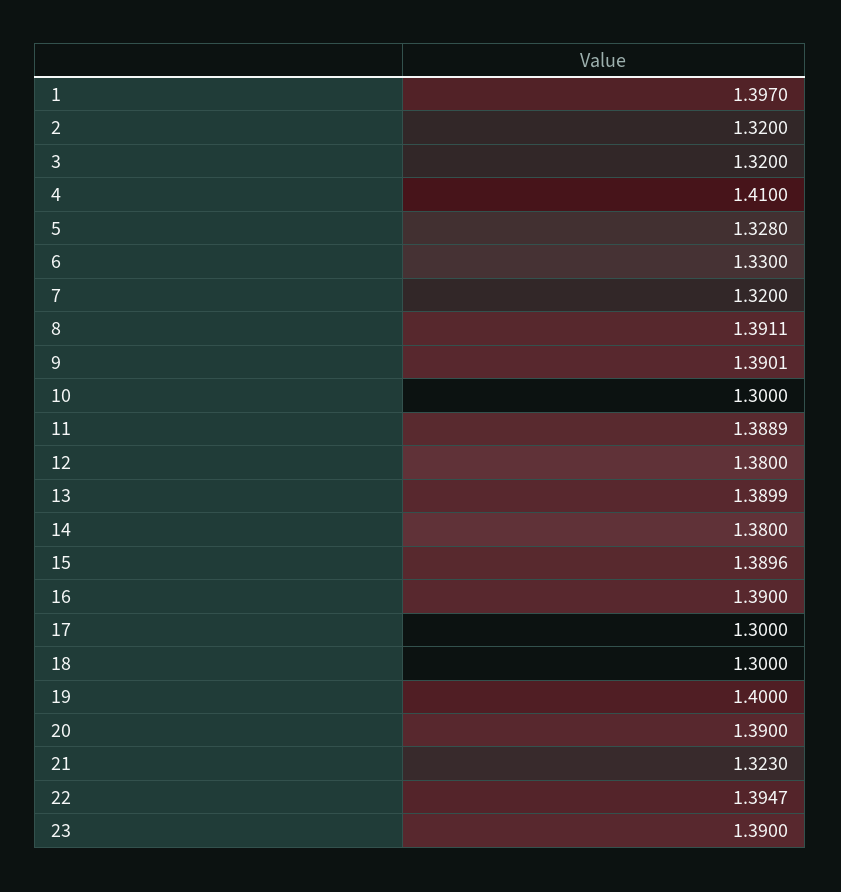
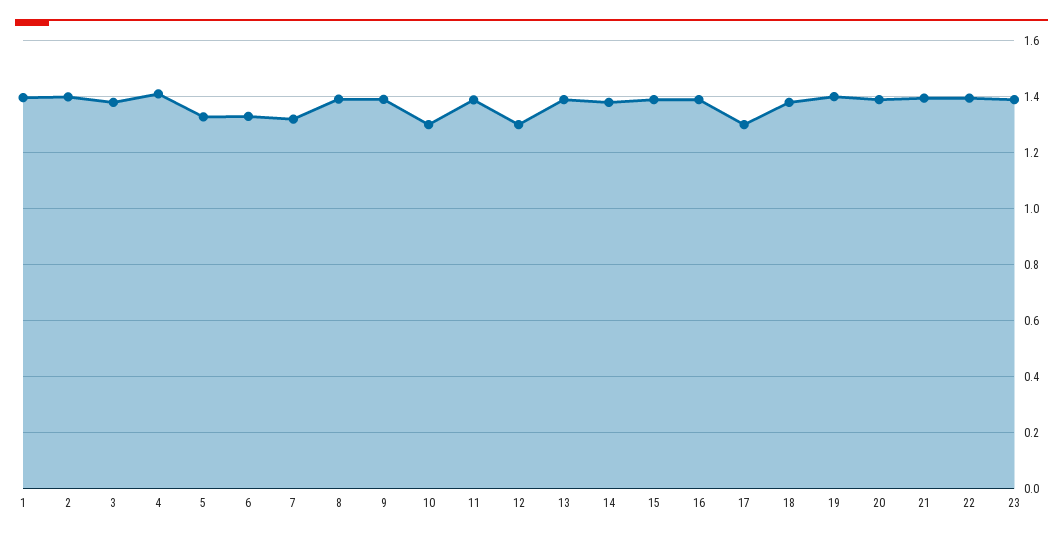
  {
    "1": 1.397,
-   "2": 1.32,
+   "2": 1.4,
-   "3": 1.32,
+   "3": 1.375,
    "4": 1.41,
    "5": 1.328,
    "6": 1.33,
    "7": 1.32,
    "8": 1.3911,
    "9": 1.3901,
    "10": 1.3,
    "11": 1.3889,
-   "12": 1.38,
+   "12": 1.3,
    "13": 1.3899,
    "14": 1.38,
    "15": 1.3896,
    "16": 1.39,
    "17": 1.3,
-   "18": 1.3,
+   "18": 1.375,
    "19": 1.4,
    "20": 1.39,
-   "21": 1.323,
+   "21": 1.4,
    "22": 1.3947,
    "23": 1.39
  }

